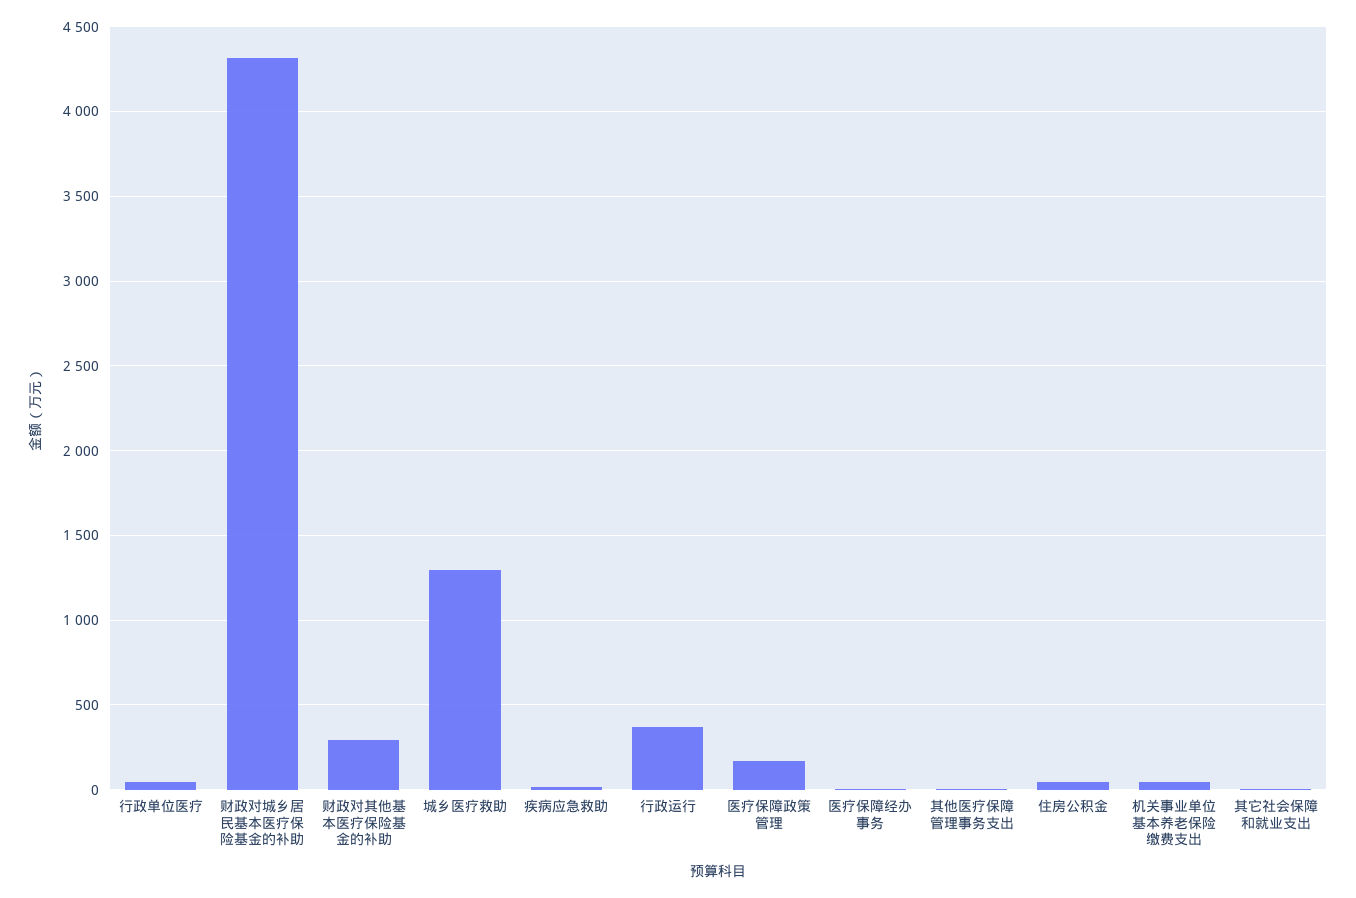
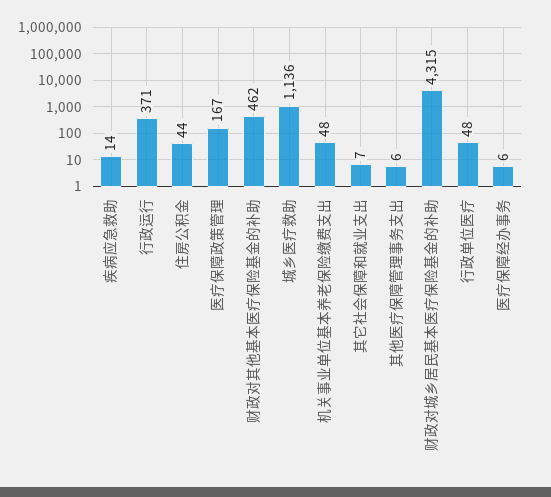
  {
    "行政单位医疗": 48,
    "财政对城乡居民基本医疗保险基金的补助": 4315,
-   "财政对其他基本医疗保险基金的补助": 300,
+   "财政对其他基本医疗保险基金的补助": 462,
-   "城乡医疗救助": 1300,
+   "城乡医疗救助": 1136,
    "疾病应急救助": 14,
    "行政运行": 371,
    "医疗保障政策管理": 167,
    "医疗保障经办事务": 6,
    "其他医疗保障管理事务支出": 6,
    "住房公积金": 44,
    "机关事业单位基本养老保险缴费支出": 48,
    "其它社会保障和就业支出": 7
  }

